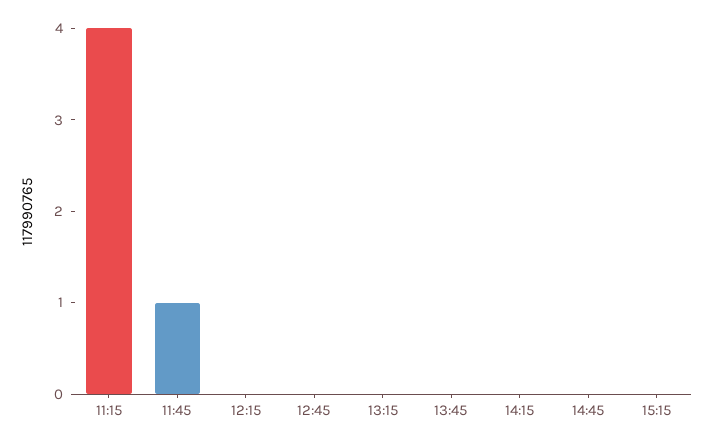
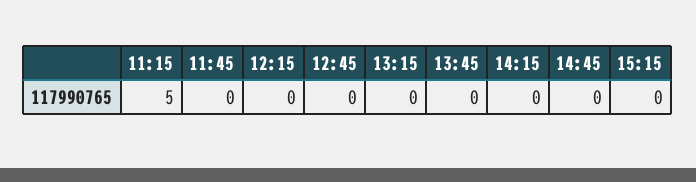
  {
-   "11:15": 4,
+   "11:15": 5,
-   "11:45": 1,
+   "11:45": 0,
    "12:15": 0,
    "12:45": 0,
    "13:15": 0,
    "13:45": 0,
    "14:15": 0,
    "14:45": 0,
    "15:15": 0
  }

